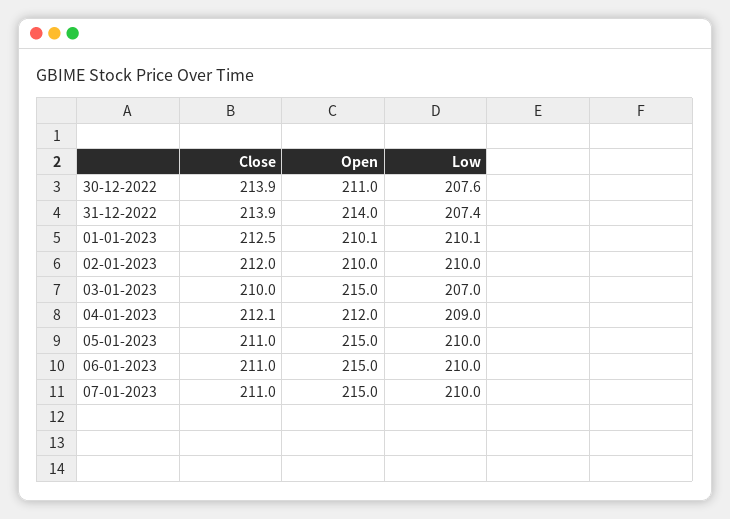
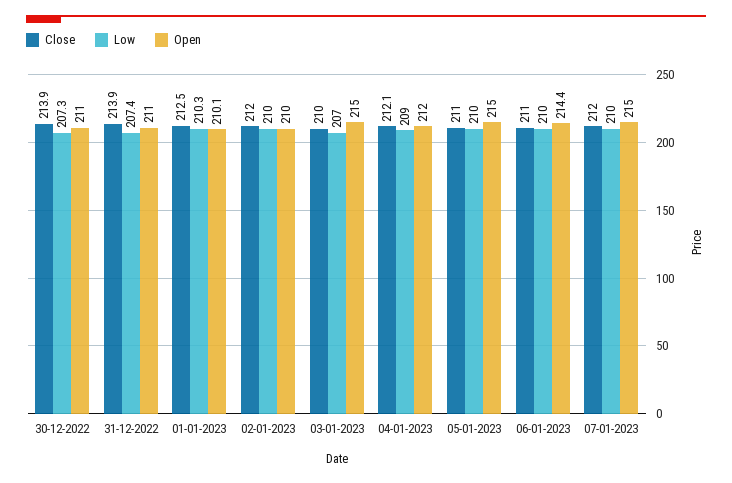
  {
    "Close": {
      "30-12-2022": 213.9,
      "31-12-2022": 213.9,
      "01-01-2023": 212.5,
      "02-01-2023": 212,
      "03-01-2023": 210,
      "04-01-2023": 212.1,
      "05-01-2023": 211,
      "06-01-2023": 211,
-     "07-01-2023": 211
+     "07-01-2023": 212
    },
    "Open": {
      "30-12-2022": 211,
-     "31-12-2022": 214,
+     "31-12-2022": 211,
      "01-01-2023": 210.1,
      "02-01-2023": 210,
      "03-01-2023": 215,
      "04-01-2023": 212,
      "05-01-2023": 215,
-     "06-01-2023": 215,
+     "06-01-2023": 214.4,
      "07-01-2023": 215
    },
    "Low": {
-     "30-12-2022": 207.6,
+     "30-12-2022": 207.3,
      "31-12-2022": 207.4,
-     "01-01-2023": 210.1,
+     "01-01-2023": 210.3,
      "02-01-2023": 210,
      "03-01-2023": 207,
      "04-01-2023": 209,
      "05-01-2023": 210,
      "06-01-2023": 210,
      "07-01-2023": 210
    }
  }

